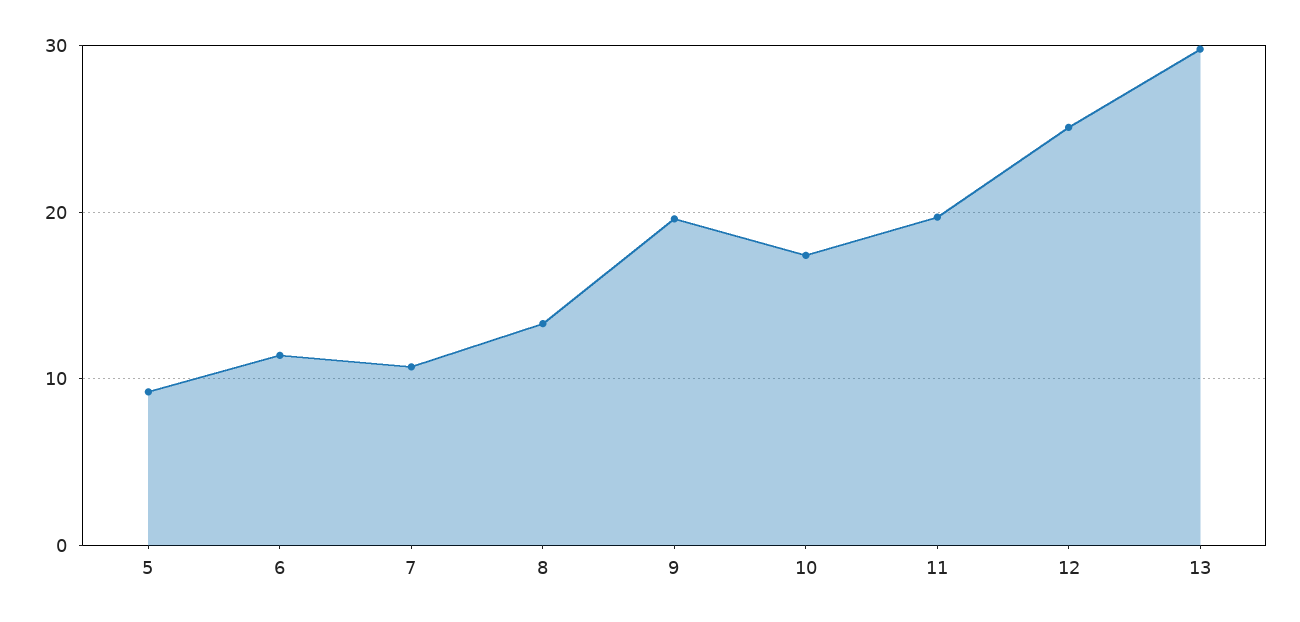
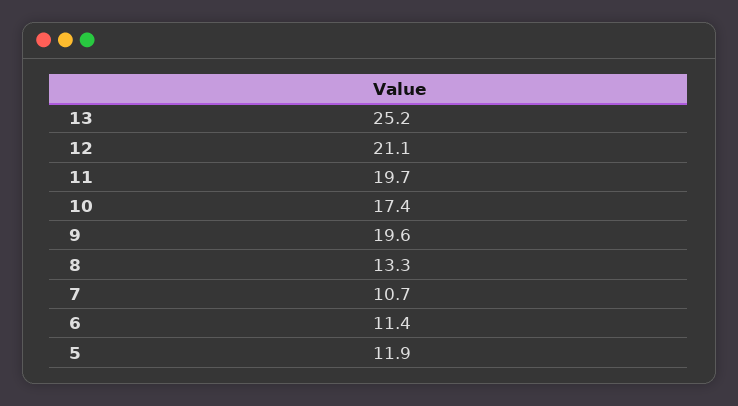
  {
-   "5": 9,
+   "5": 11.9,
    "6": 11.4,
    "7": 10.7,
    "8": 13.3,
    "9": 19.6,
    "10": 17.4,
    "11": 19.7,
-   "12": 25,
+   "12": 21.1,
-   "13": 30
+   "13": 25.2
  }

